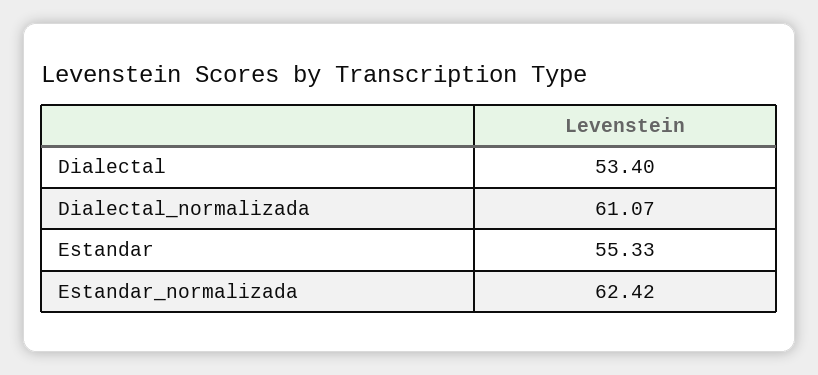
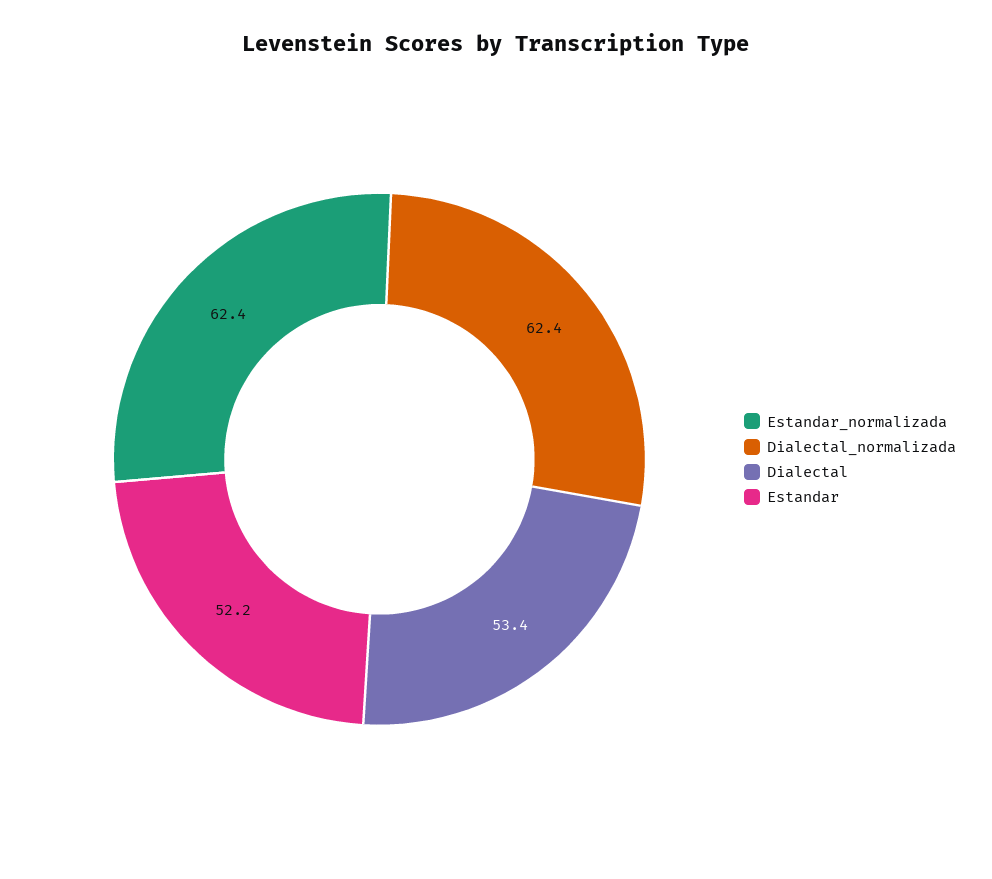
  {
    "Dialectal": 53.4,
-   "Dialectal_normalizada": 61.07,
+   "Dialectal_normalizada": 62.4,
-   "Estandar": 55.33,
+   "Estandar": 52.2,
    "Estandar_normalizada": 62.42
  }

